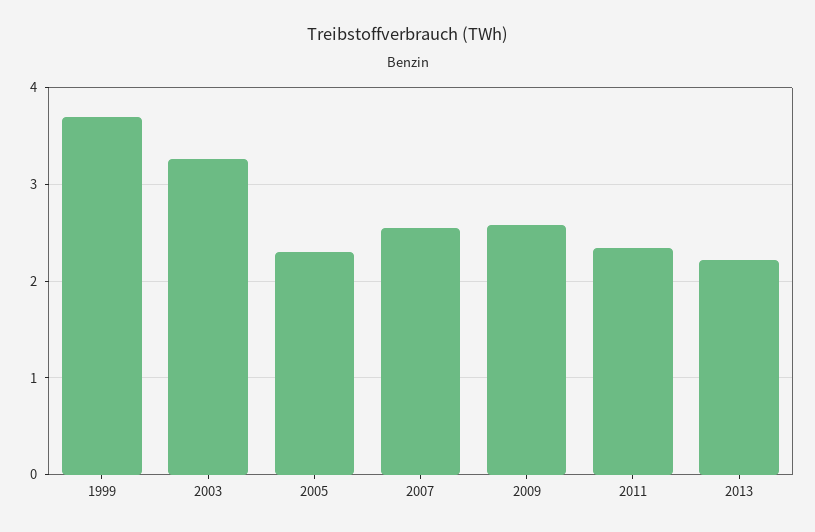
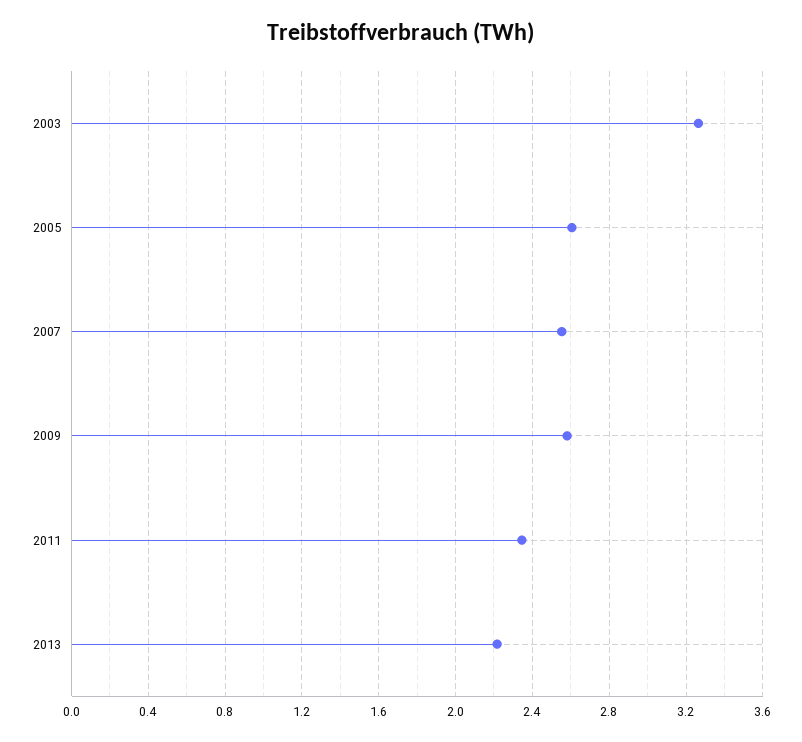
  {
-   "1999": 3.7,
    "2003": 3.25,
-   "2005": 2.3,
+   "2005": 2.6,
    "2007": 2.55,
    "2009": 2.6,
    "2011": 2.35,
    "2013": 2.2
  }

